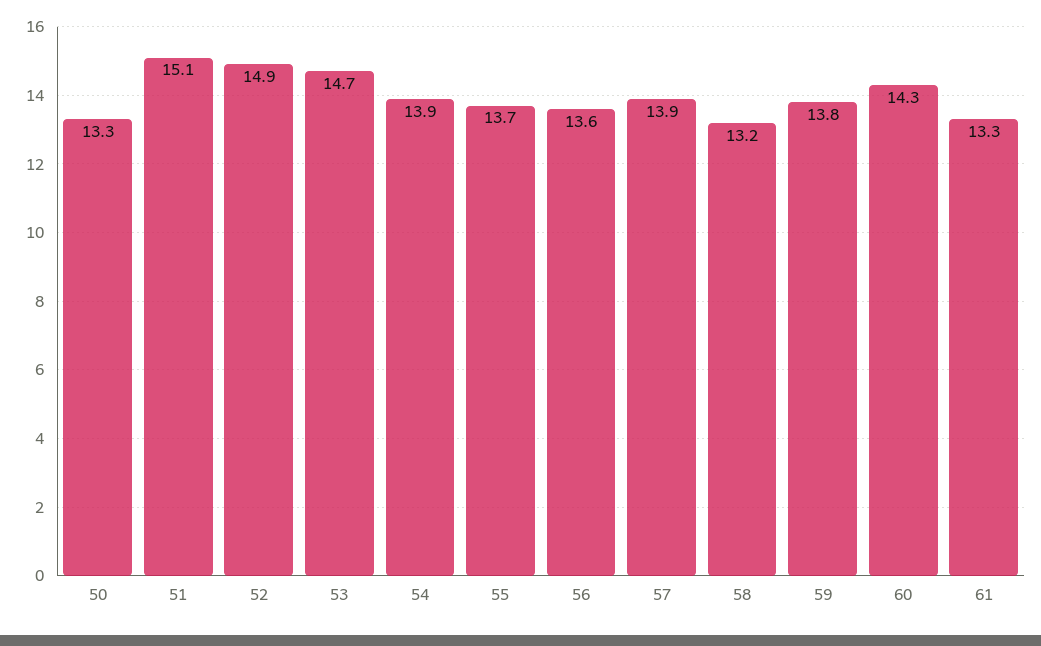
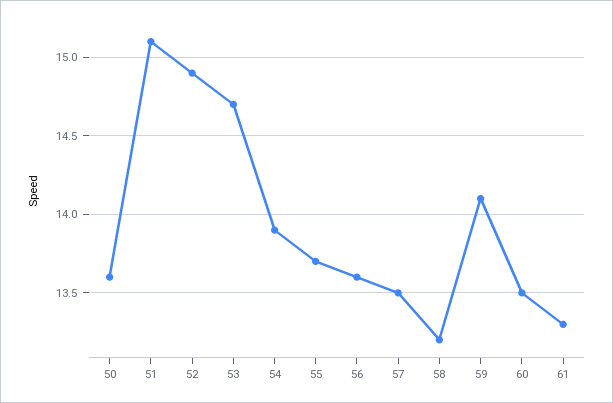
  {
-   "50": 13.3,
+   "50": 13.6,
    "51": 15.1,
    "52": 14.9,
    "53": 14.7,
    "54": 13.9,
    "55": 13.7,
    "56": 13.6,
-   "57": 13.9,
+   "57": 13.5,
    "58": 13.2,
-   "59": 13.8,
+   "59": 14.1,
-   "60": 14.3,
+   "60": 13.5,
    "61": 13.3
  }

